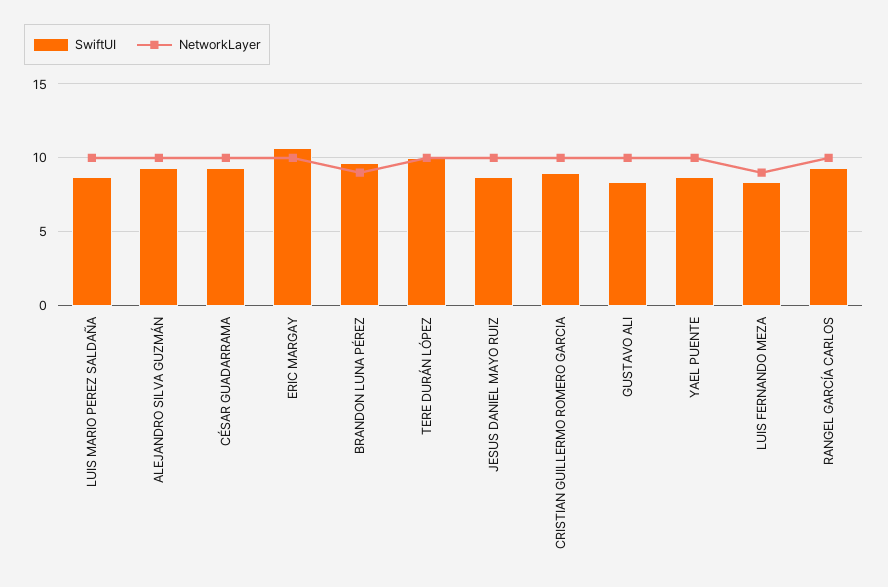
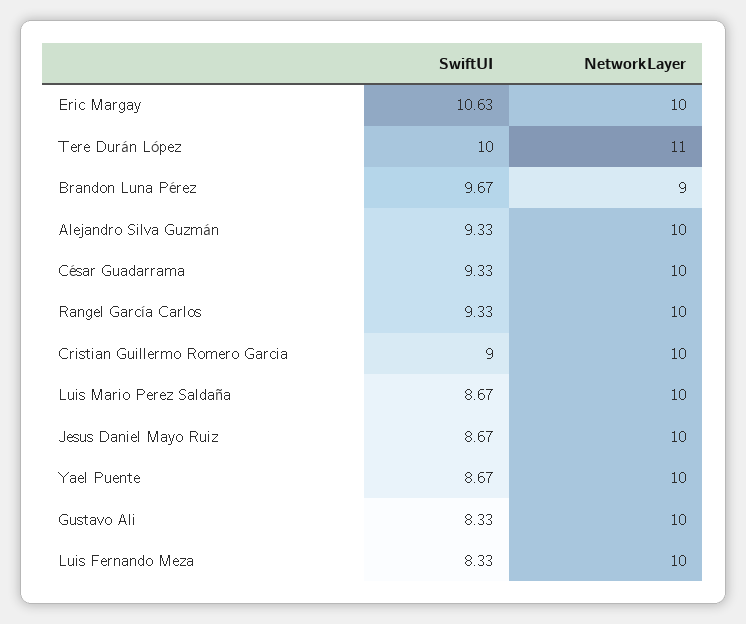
  {
    "SwiftUI": {
      "LUIS MARIO PEREZ SALDAÑA": 8.67,
      "ALEJANDRO SILVA GUZMÁN": 9.33,
      "CÉSAR GUADARRAMA": 9.33,
      "ERIC MARGAY": 10.63,
      "BRANDON LUNA PÉREZ": 9.67,
      "TERE DURÁN LÓPEZ": 10,
      "JESUS DANIEL MAYO RUIZ": 8.67,
      "CRISTIAN GUILLERMO ROMERO GARCIA": 9,
      "GUSTAVO ALI": 8.33,
      "YAEL PUENTE": 8.67,
      "LUIS FERNANDO MEZA": 8.33,
      "RANGEL GARCÍA CARLOS": 9.33
    },
    "NetworkLayer": {
      "LUIS MARIO PEREZ SALDAÑA": 10,
      "ALEJANDRO SILVA GUZMÁN": 10,
      "CÉSAR GUADARRAMA": 10,
      "ERIC MARGAY": 10,
      "BRANDON LUNA PÉREZ": 9,
-     "TERE DURÁN LÓPEZ": 10,
+     "TERE DURÁN LÓPEZ": 11,
      "JESUS DANIEL MAYO RUIZ": 10,
      "CRISTIAN GUILLERMO ROMERO GARCIA": 10,
      "GUSTAVO ALI": 10,
      "YAEL PUENTE": 10,
-     "LUIS FERNANDO MEZA": 9,
+     "LUIS FERNANDO MEZA": 10,
      "RANGEL GARCÍA CARLOS": 10
    }
  }

